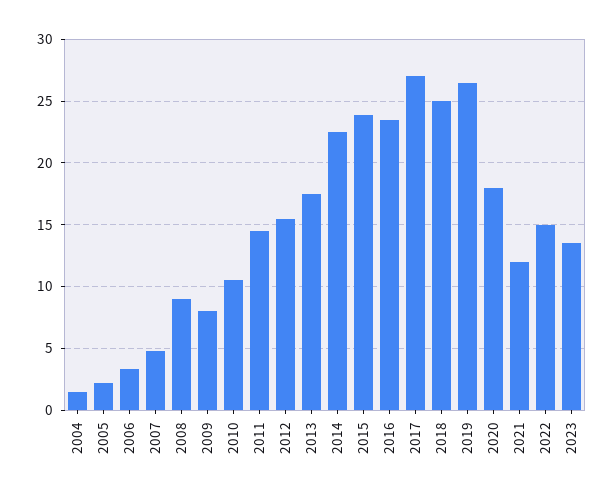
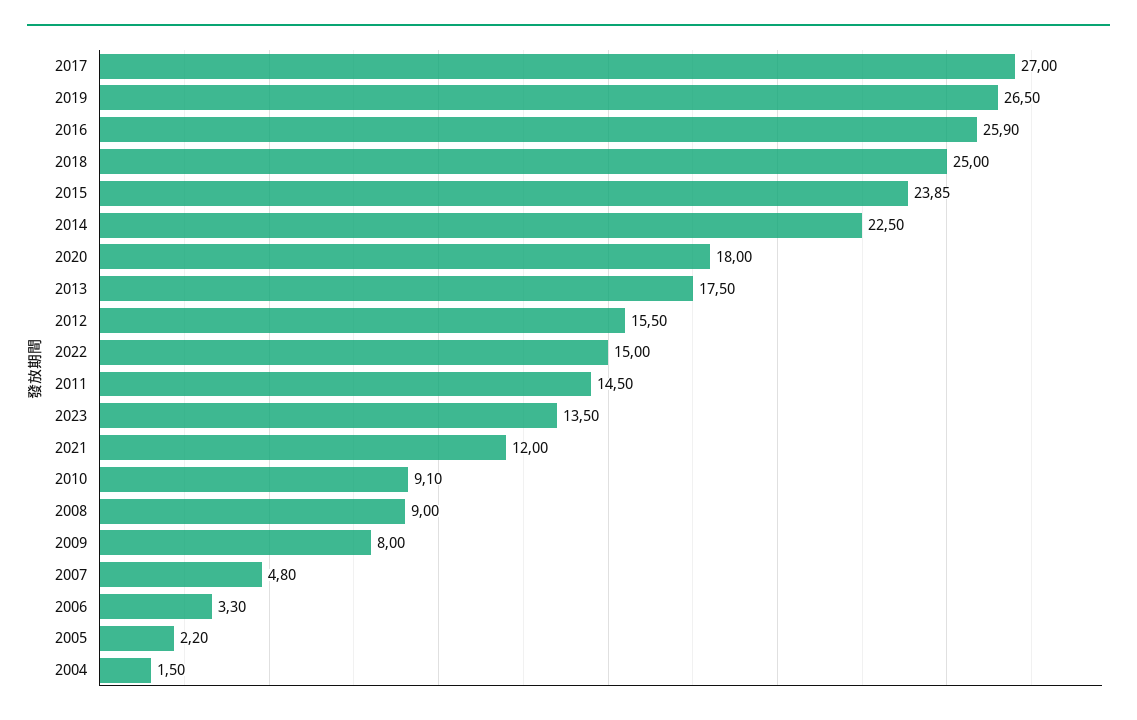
  {
    "2004": 1.5,
    "2005": 2.2,
    "2006": 3.3,
    "2007": 4.8,
    "2008": 9,
    "2009": 8,
-   "2010": 10.5,
+   "2010": 9.1,
    "2011": 14.5,
    "2012": 15.5,
    "2013": 17.5,
    "2014": 22.5,
    "2015": 23.85,
-   "2016": 23.5,
+   "2016": 25.9,
    "2017": 27,
    "2018": 25,
    "2019": 26.5,
    "2020": 18,
    "2021": 12,
    "2022": 15,
    "2023": 13.5
  }

